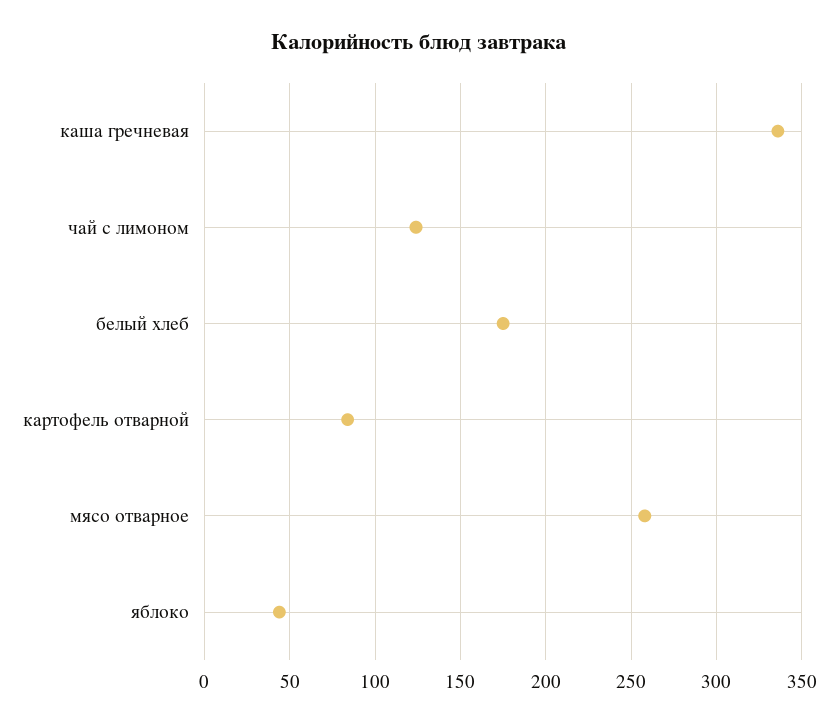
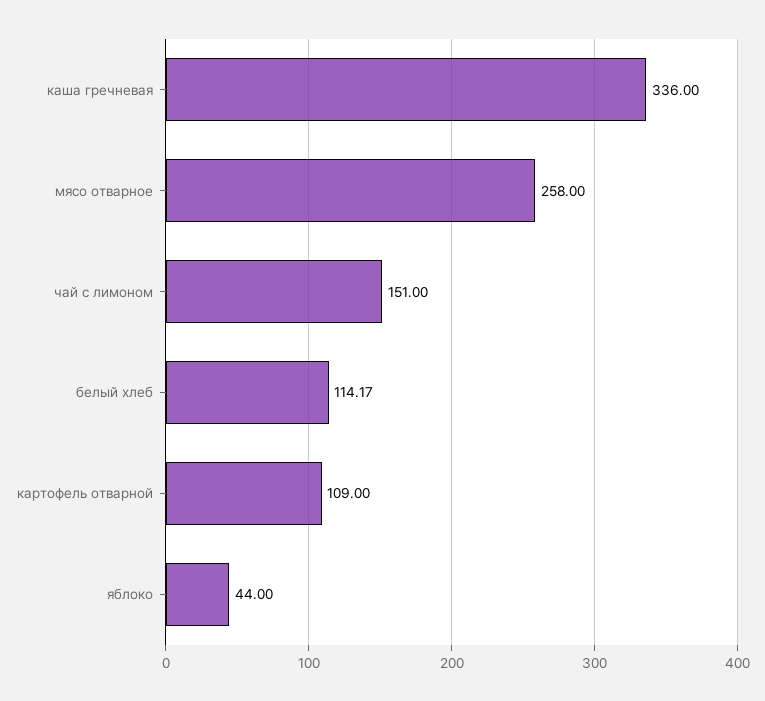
  {
    "каша гречневая": 336,
-   "чай с лимоном": 125,
+   "чай с лимоном": 151,
-   "белый хлеб": 175,
+   "белый хлеб": 114.17,
-   "картофель отварной": 85,
+   "картофель отварной": 109,
    "мясо отварное": 258,
    "яблоко": 44
  }

